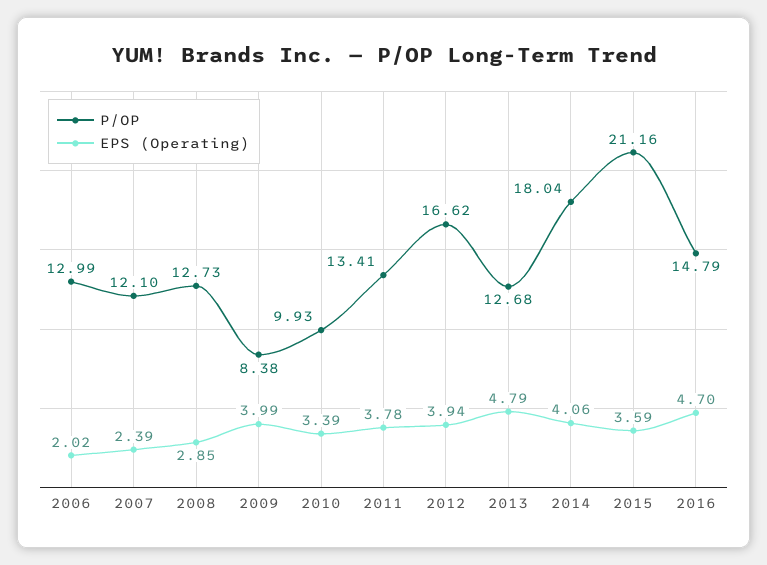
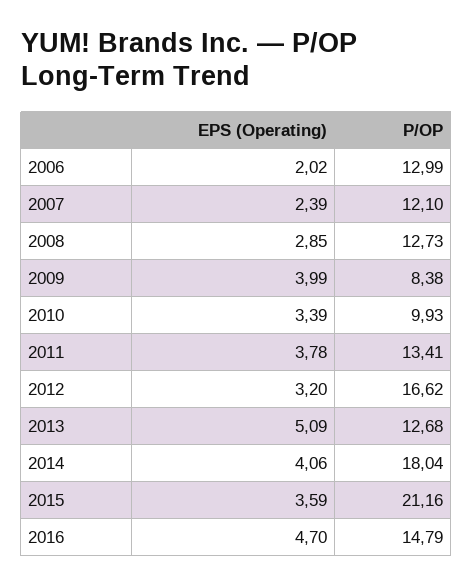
  {
    "P/OP": {
      "2006": 12.99,
      "2007": 12.1,
      "2008": 12.73,
      "2009": 8.38,
      "2010": 9.93,
      "2011": 13.41,
      "2012": 16.62,
      "2013": 12.68,
      "2014": 18.04,
      "2015": 21.16,
      "2016": 14.79
    },
    "EPS (Operating)": {
      "2006": 2.02,
      "2007": 2.39,
      "2008": 2.85,
      "2009": 3.99,
      "2010": 3.39,
      "2011": 3.78,
-     "2012": 3.94,
+     "2012": 3.2,
-     "2013": 4.79,
+     "2013": 5.09,
      "2014": 4.06,
      "2015": 3.59,
      "2016": 4.7
    }
  }

